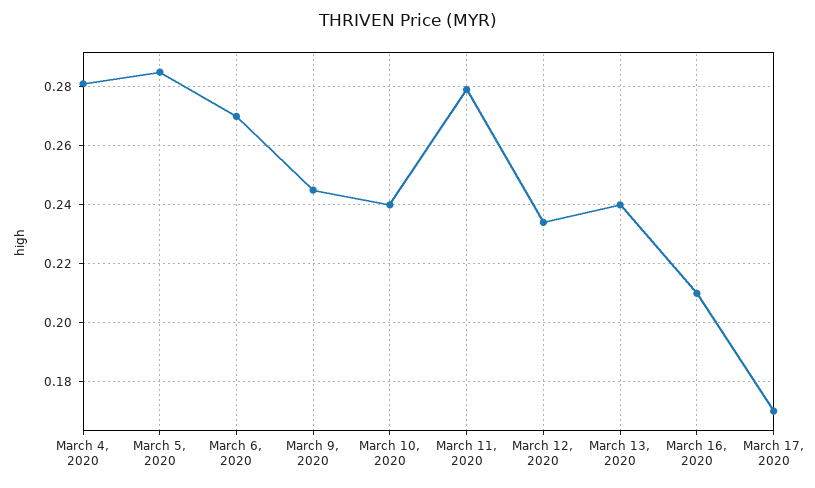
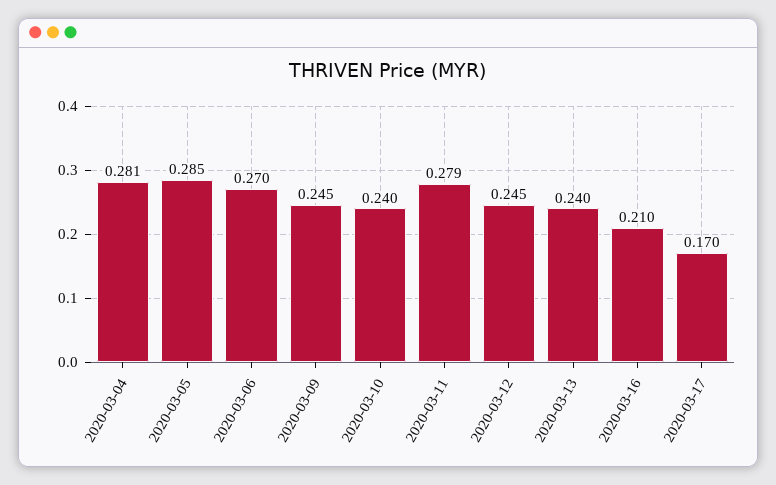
  {
    "March 4, 2020": 0.281,
    "March 5, 2020": 0.285,
    "March 6, 2020": 0.27,
    "March 9, 2020": 0.245,
    "March 10, 2020": 0.24,
    "March 11, 2020": 0.279,
-   "March 12, 2020": 0.235,
+   "March 12, 2020": 0.245,
    "March 13, 2020": 0.24,
    "March 16, 2020": 0.21,
    "March 17, 2020": 0.17
  }

